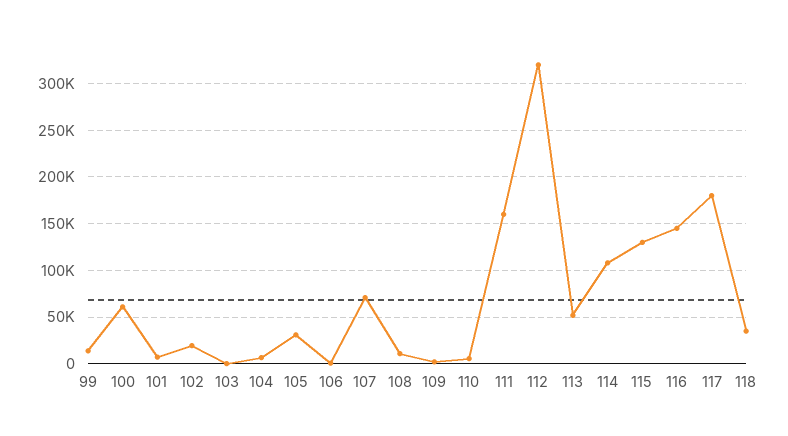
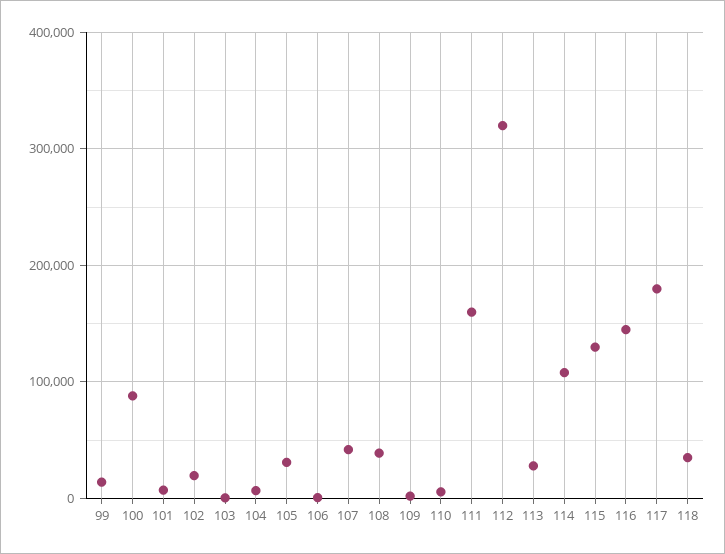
  {
    "99": 10000,
-   "100": 60000,
+   "100": 90000,
    "101": 10000,
    "102": 20000,
    "103": 0,
    "104": 10000,
    "105": 30000,
    "106": 0,
-   "107": 70000,
+   "107": 40000,
-   "108": 10000,
+   "108": 40000,
    "109": 0,
    "110": 10000,
    "111": 160000,
    "112": 320000,
-   "113": 50000,
+   "113": 30000,
    "114": 110000,
    "115": 130000,
    "116": 150000,
    "117": 180000,
    "118": 40000
  }

